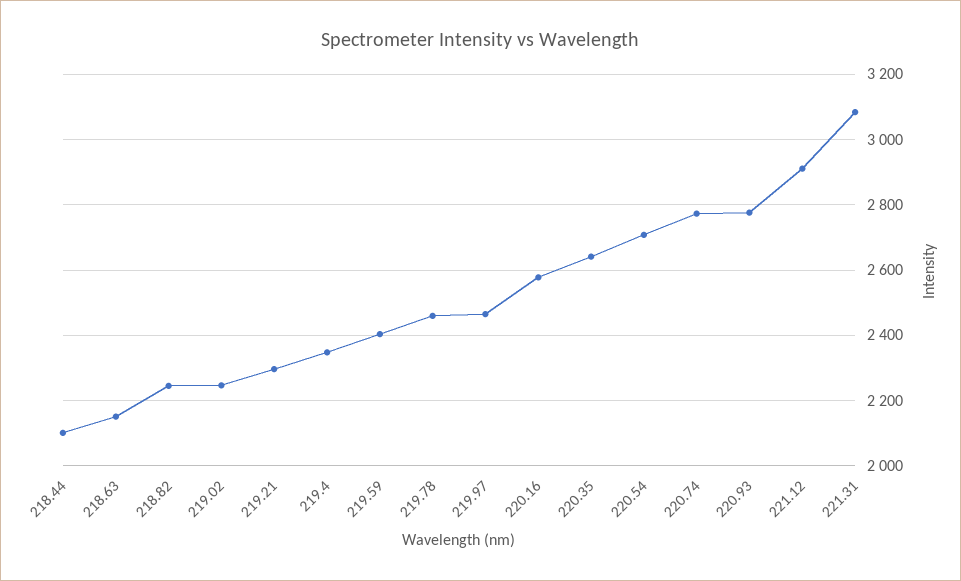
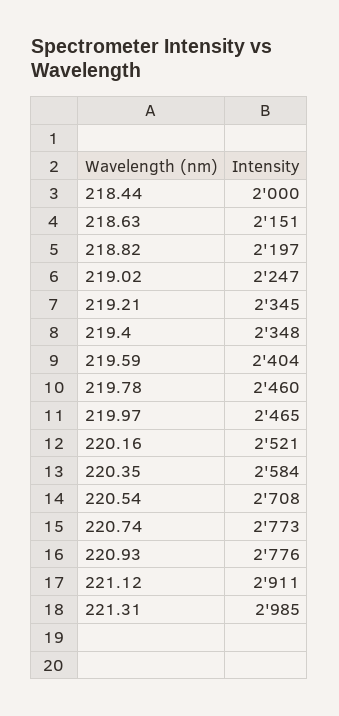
  {
-   "218.44": 2100,
+   "218.44": 2000,
    "218.63": 2151,
-   "218.82": 2240,
+   "218.82": 2197,
    "219.02": 2247,
-   "219.21": 2300,
+   "219.21": 2345,
    "219.4": 2348,
    "219.59": 2404,
    "219.78": 2460,
    "219.97": 2465,
-   "220.16": 2580,
+   "220.16": 2521,
-   "220.35": 2640,
+   "220.35": 2584,
    "220.54": 2708,
    "220.74": 2773,
    "220.93": 2776,
    "221.12": 2911,
-   "221.31": 3080
+   "221.31": 2985
  }

